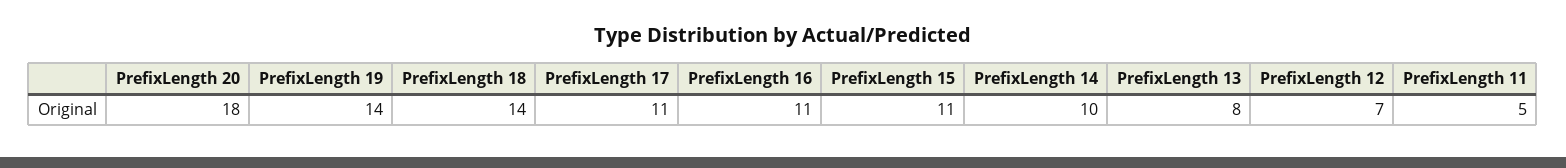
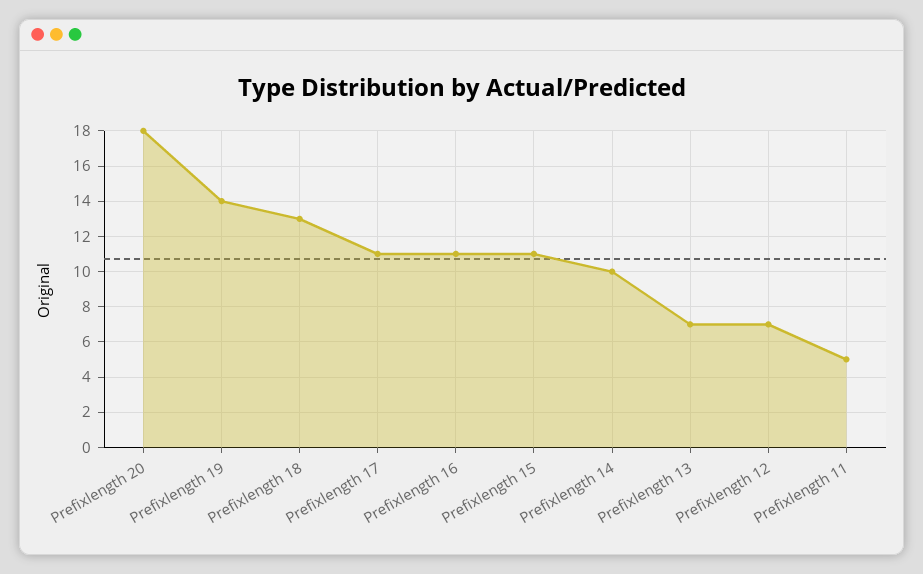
  {
    "PrefixLength 20": 18,
    "PrefixLength 19": 14,
-   "PrefixLength 18": 14,
+   "PrefixLength 18": 13,
    "PrefixLength 17": 11,
    "PrefixLength 16": 11,
    "PrefixLength 15": 11,
    "PrefixLength 14": 10,
-   "PrefixLength 13": 8,
+   "PrefixLength 13": 7,
    "PrefixLength 12": 7,
    "PrefixLength 11": 5
  }

